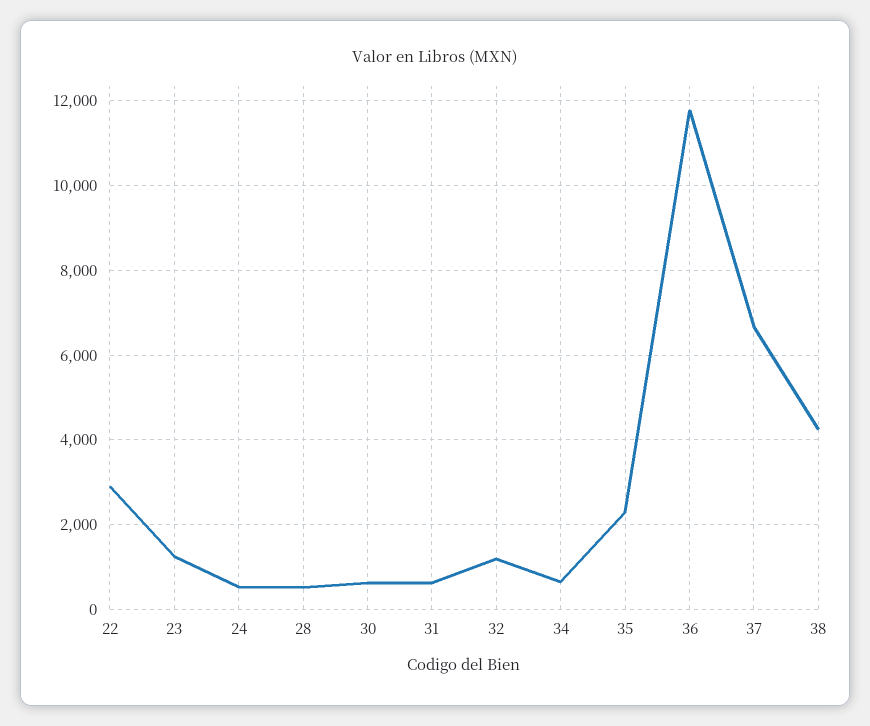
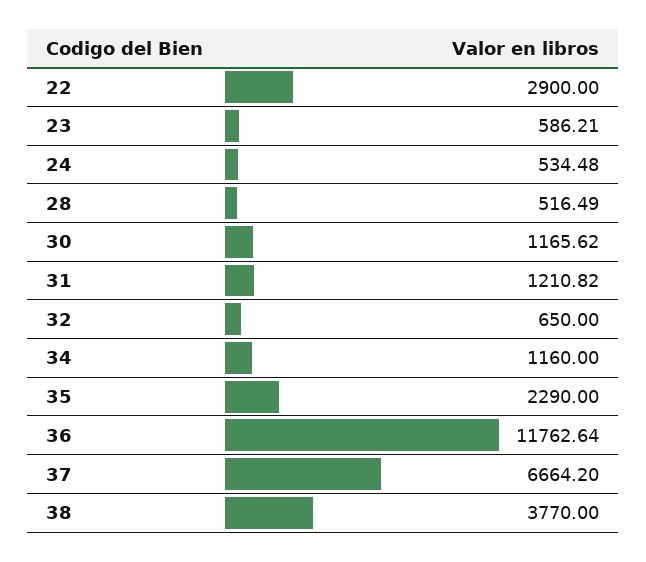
  {
    "22": 2900,
-   "23": 1200,
+   "23": 586.21,
    "24": 534.48,
    "28": 516.49,
-   "30": 600,
+   "30": 1165.62,
-   "31": 600,
+   "31": 1210.82,
-   "32": 1200,
+   "32": 650,
-   "34": 600,
+   "34": 1160,
    "35": 2290,
    "36": 11762.64,
    "37": 6664.2,
-   "38": 4200
+   "38": 3770
  }

